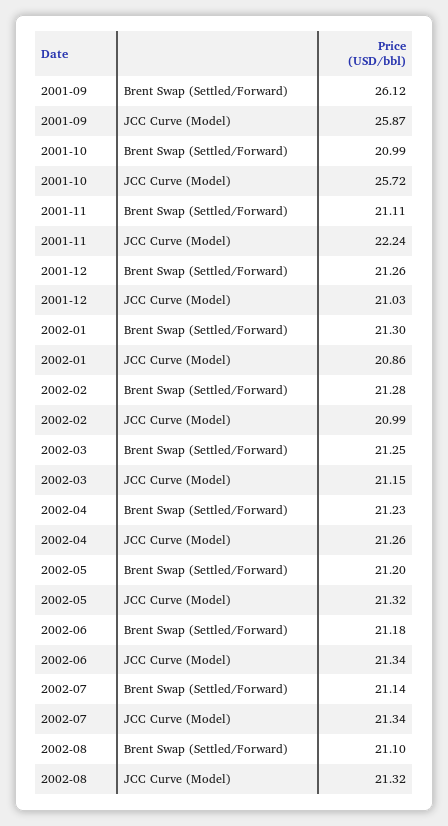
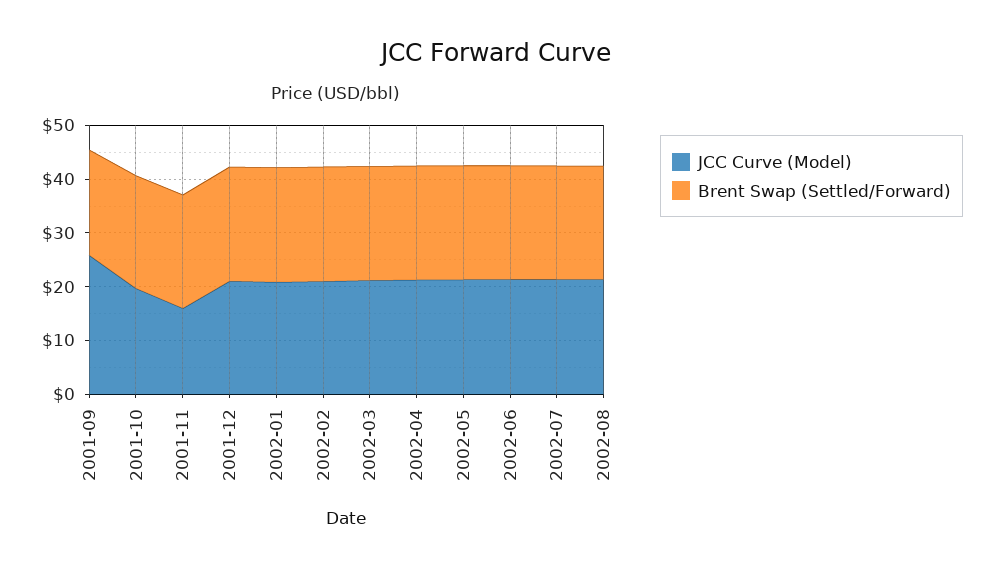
  {
    "Brent Swap (Settled/Forward)": {
-     "2001-09": 26.12,
+     "2001-09": 20,
      "2001-10": 20.99,
      "2001-11": 21.11,
      "2001-12": 21.26,
      "2002-01": 21.3,
      "2002-02": 21.28,
      "2002-03": 21.25,
      "2002-04": 21.23,
      "2002-05": 21.2,
      "2002-06": 21.18,
      "2002-07": 21.14,
      "2002-08": 21.1
    },
    "JCC Curve (Model)": {
      "2001-09": 25.87,
-     "2001-10": 25.72,
+     "2001-10": 20,
-     "2001-11": 22.24,
+     "2001-11": 16,
      "2001-12": 21.03,
      "2002-01": 20.86,
      "2002-02": 20.99,
      "2002-03": 21.15,
      "2002-04": 21.26,
      "2002-05": 21.32,
      "2002-06": 21.34,
      "2002-07": 21.34,
      "2002-08": 21.32
    }
  }

